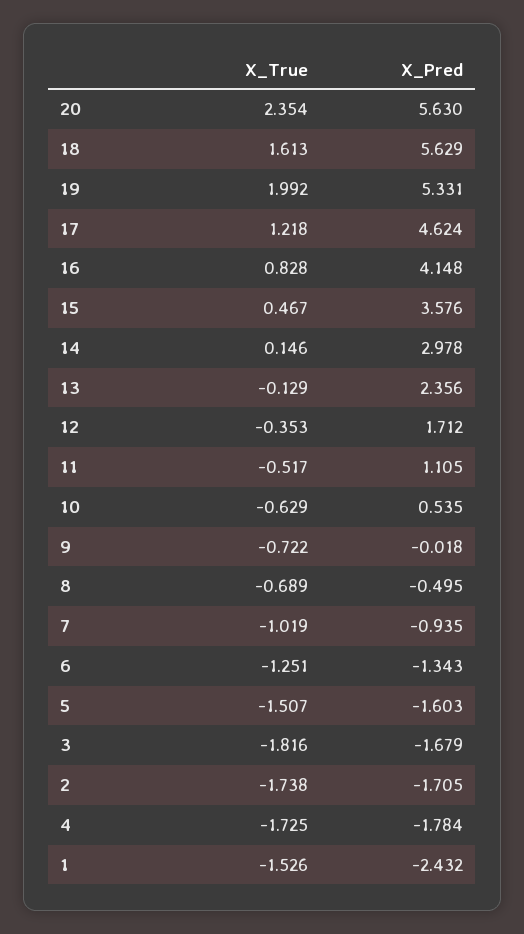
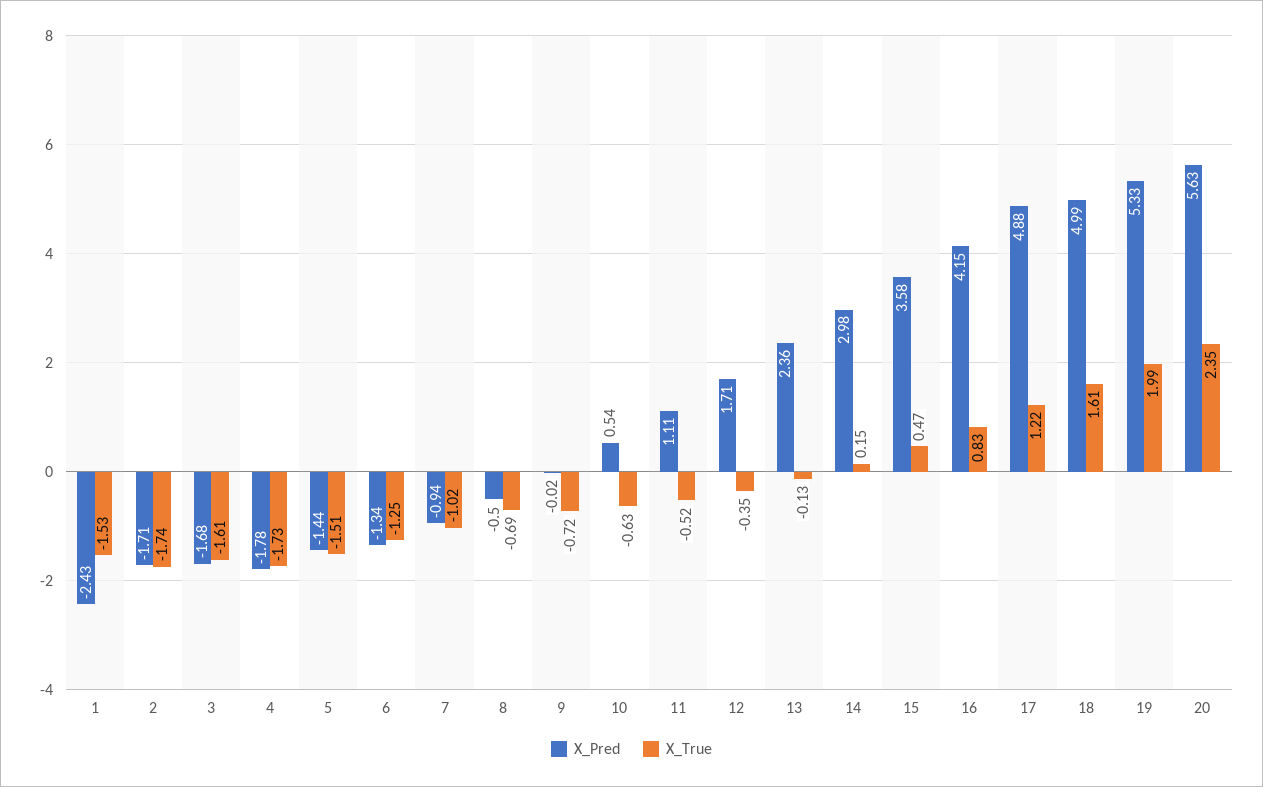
  {
    "X_True": {
      "20": 2.354,
      "18": 1.613,
      "19": 1.992,
      "17": 1.218,
      "16": 0.828,
      "15": 0.467,
      "14": 0.146,
      "13": -0.129,
      "12": -0.353,
      "11": -0.517,
      "10": -0.629,
      "9": -0.722,
      "8": -0.689,
      "7": -1.019,
      "6": -1.251,
      "5": -1.507,
-     "3": -1.816,
+     "3": -1.61,
      "2": -1.738,
      "4": -1.725,
      "1": -1.526
    },
    "X_Pred": {
      "20": 5.63,
-     "18": 5.629,
+     "18": 4.99,
      "19": 5.331,
-     "17": 4.624,
+     "17": 4.88,
      "16": 4.148,
      "15": 3.576,
      "14": 2.978,
      "13": 2.356,
      "12": 1.712,
      "11": 1.105,
      "10": 0.535,
      "9": -0.018,
      "8": -0.495,
      "7": -0.935,
      "6": -1.343,
-     "5": -1.603,
+     "5": -1.44,
      "3": -1.679,
      "2": -1.705,
      "4": -1.784,
      "1": -2.432
    }
  }

